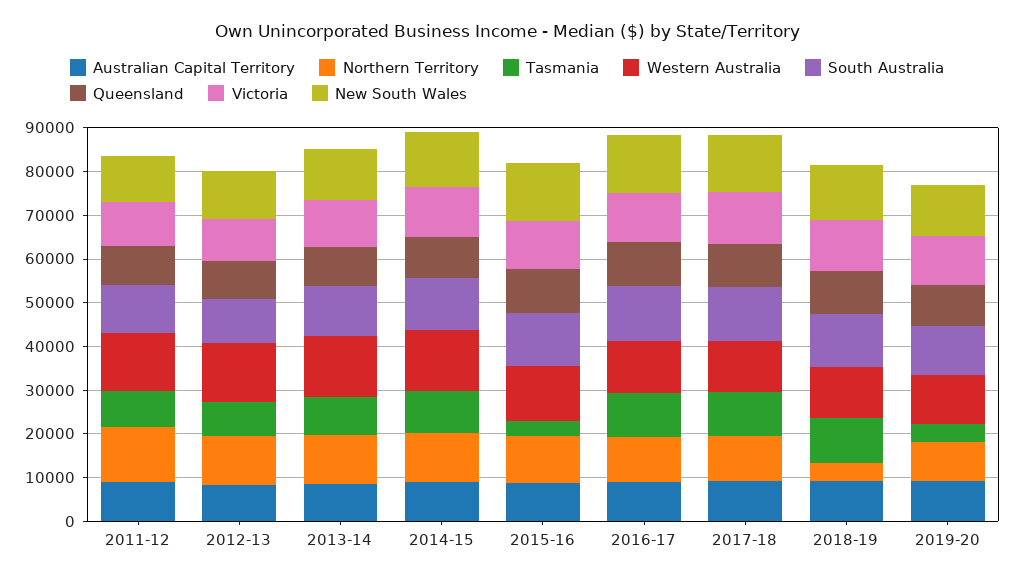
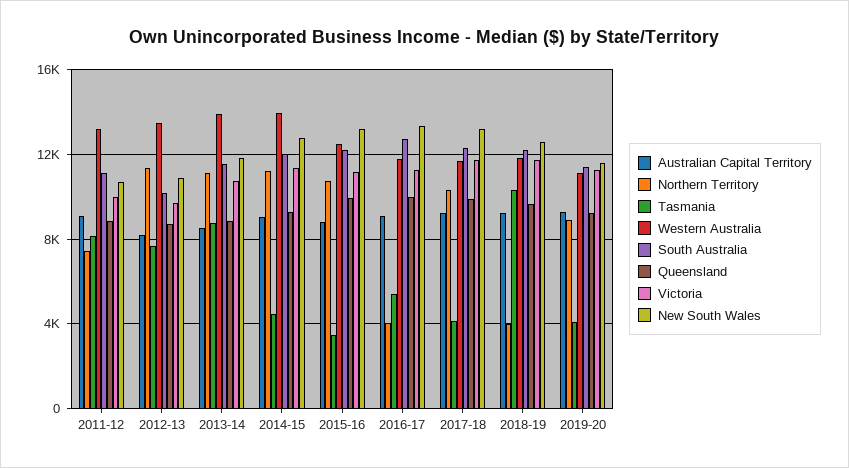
  {
    "Australian Capital Territory": {
      "2011-12": 9000,
      "2012-13": 8000,
      "2013-14": 8500,
      "2014-15": 9000,
      "2015-16": 9000,
      "2016-17": 9000,
      "2017-18": 9000,
      "2018-19": 9500,
      "2019-20": 9500
    },
    "Northern Territory": {
-     "2011-12": 12000,
+     "2011-12": 7500,
      "2012-13": 11500,
      "2013-14": 11000,
      "2014-15": 11000,
      "2015-16": 10500,
-     "2016-17": 10000,
+     "2016-17": 4000,
      "2017-18": 10500,
      "2018-19": 4000,
      "2019-20": 9000
    },
    "Tasmania": {
      "2011-12": 8000,
      "2012-13": 7500,
      "2013-14": 8500,
-     "2014-15": 10000,
+     "2014-15": 4500,
      "2015-16": 3500,
-     "2016-17": 10000,
+     "2016-17": 5500,
-     "2017-18": 10000,
+     "2017-18": 4000,
      "2018-19": 10500,
      "2019-20": 4000
    },
    "Western Australia": {
      "2011-12": 13000,
      "2012-13": 13500,
      "2013-14": 14000,
      "2014-15": 14000,
      "2015-16": 12500,
      "2016-17": 12000,
      "2017-18": 11500,
      "2018-19": 12000,
      "2019-20": 11000
    },
    "South Australia": {
      "2011-12": 11000,
      "2012-13": 10000,
      "2013-14": 11500,
      "2014-15": 12000,
      "2015-16": 12000,
      "2016-17": 12500,
      "2017-18": 12500,
      "2018-19": 12000,
      "2019-20": 11500
    },
    "Queensland": {
      "2011-12": 9000,
      "2012-13": 8500,
      "2013-14": 9000,
      "2014-15": 9500,
      "2015-16": 10000,
      "2016-17": 10000,
      "2017-18": 10000,
      "2018-19": 9500,
      "2019-20": 9000
    },
    "Victoria": {
      "2011-12": 10000,
      "2012-13": 9500,
      "2013-14": 10500,
      "2014-15": 11500,
      "2015-16": 11000,
      "2016-17": 11500,
      "2017-18": 11500,
      "2018-19": 11500,
      "2019-20": 11500
    },
    "New South Wales": {
      "2011-12": 10500,
      "2012-13": 11000,
      "2013-14": 12000,
      "2014-15": 13000,
      "2015-16": 13000,
      "2016-17": 13500,
      "2017-18": 13000,
      "2018-19": 12500,
      "2019-20": 11500
    }
  }

